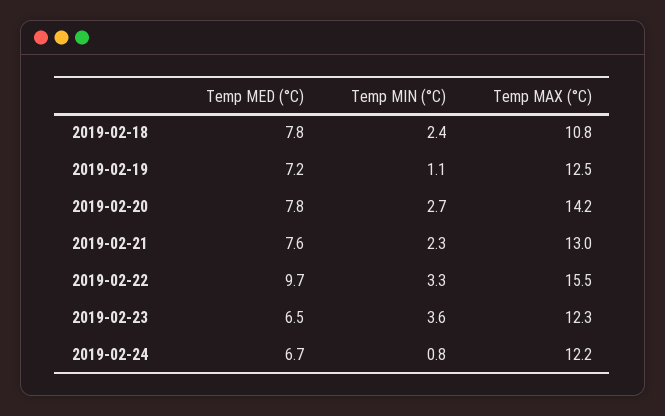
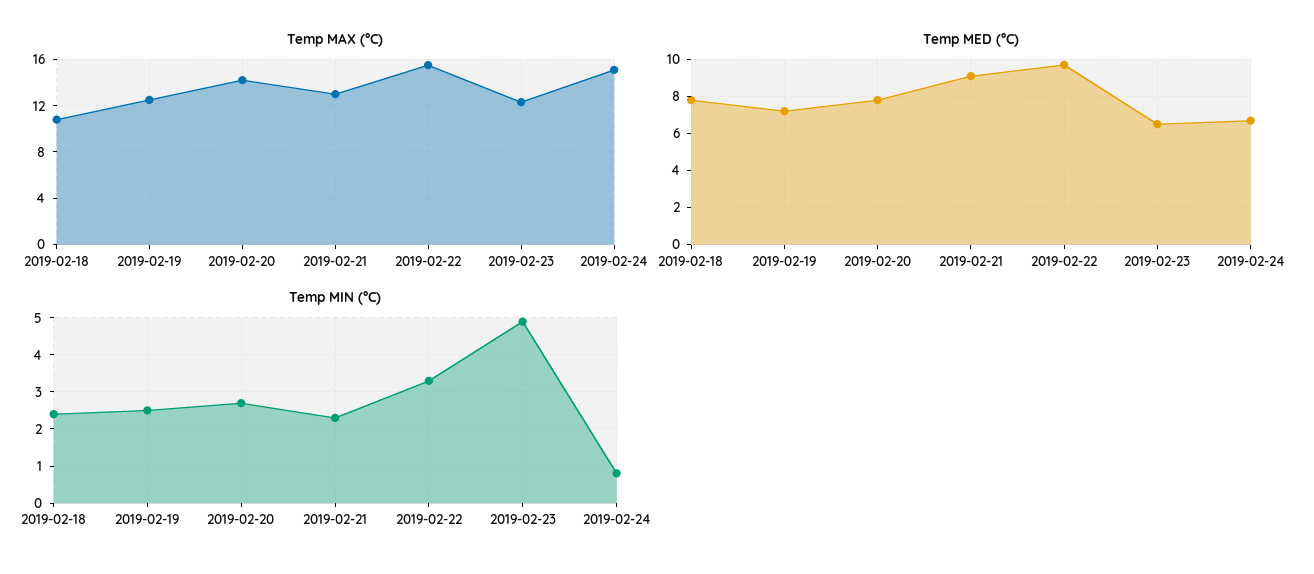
  {
    "Temp MED (°C)": {
      "2019-02-18": 7.8,
      "2019-02-19": 7.2,
      "2019-02-20": 7.8,
-     "2019-02-21": 7.6,
+     "2019-02-21": 9,
      "2019-02-22": 9.7,
      "2019-02-23": 6.5,
      "2019-02-24": 6.7
    },
    "Temp MIN (°C)": {
      "2019-02-18": 2.4,
-     "2019-02-19": 1.1,
+     "2019-02-19": 2.5,
      "2019-02-20": 2.7,
      "2019-02-21": 2.3,
      "2019-02-22": 3.3,
-     "2019-02-23": 3.6,
+     "2019-02-23": 5,
      "2019-02-24": 0.8
    },
    "Temp MAX (°C)": {
      "2019-02-18": 10.8,
      "2019-02-19": 12.5,
      "2019-02-20": 14.2,
      "2019-02-21": 13,
      "2019-02-22": 15.5,
      "2019-02-23": 12.3,
-     "2019-02-24": 12.2
+     "2019-02-24": 15
    }
  }

